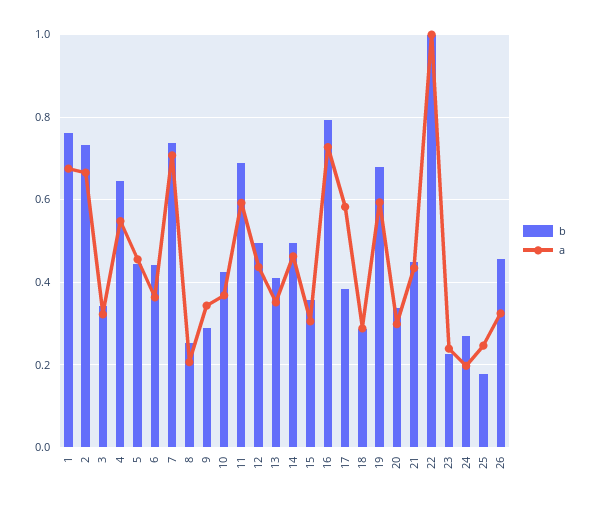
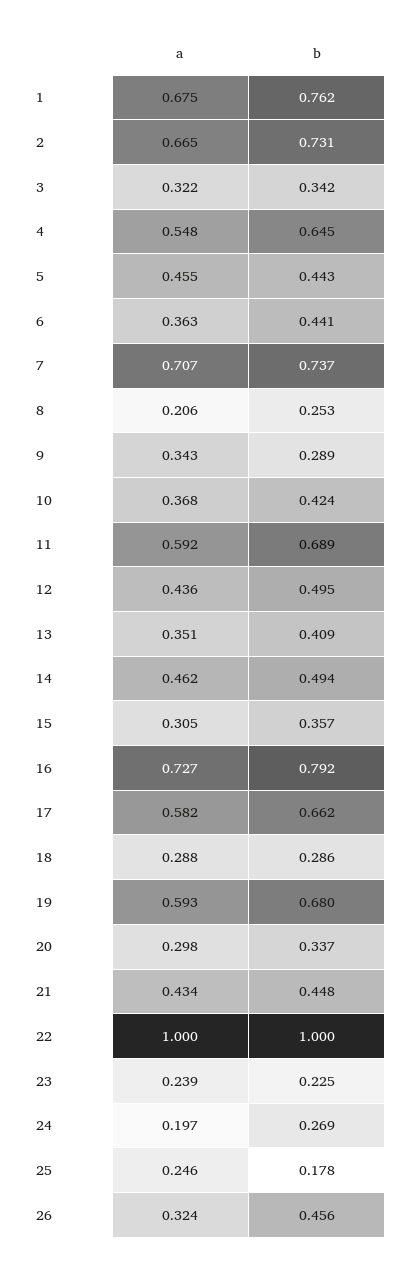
  {
    "b": {
      "1": 0.762,
      "2": 0.731,
      "3": 0.342,
      "4": 0.645,
      "5": 0.443,
      "6": 0.441,
      "7": 0.737,
      "8": 0.253,
      "9": 0.289,
      "10": 0.424,
      "11": 0.689,
      "12": 0.495,
      "13": 0.409,
      "14": 0.494,
      "15": 0.357,
      "16": 0.792,
-     "17": 0.38,
+     "17": 0.662,
      "18": 0.286,
      "19": 0.68,
      "20": 0.337,
      "21": 0.448,
      "22": 1,
      "23": 0.225,
      "24": 0.269,
      "25": 0.178,
      "26": 0.456
    },
    "a": {
      "1": 0.675,
      "2": 0.665,
      "3": 0.322,
      "4": 0.548,
      "5": 0.455,
      "6": 0.363,
      "7": 0.707,
      "8": 0.206,
      "9": 0.343,
      "10": 0.368,
      "11": 0.592,
      "12": 0.436,
      "13": 0.351,
      "14": 0.462,
      "15": 0.305,
      "16": 0.727,
      "17": 0.582,
      "18": 0.288,
      "19": 0.593,
      "20": 0.298,
      "21": 0.434,
      "22": 1,
      "23": 0.239,
      "24": 0.197,
      "25": 0.246,
      "26": 0.324
    }
  }

